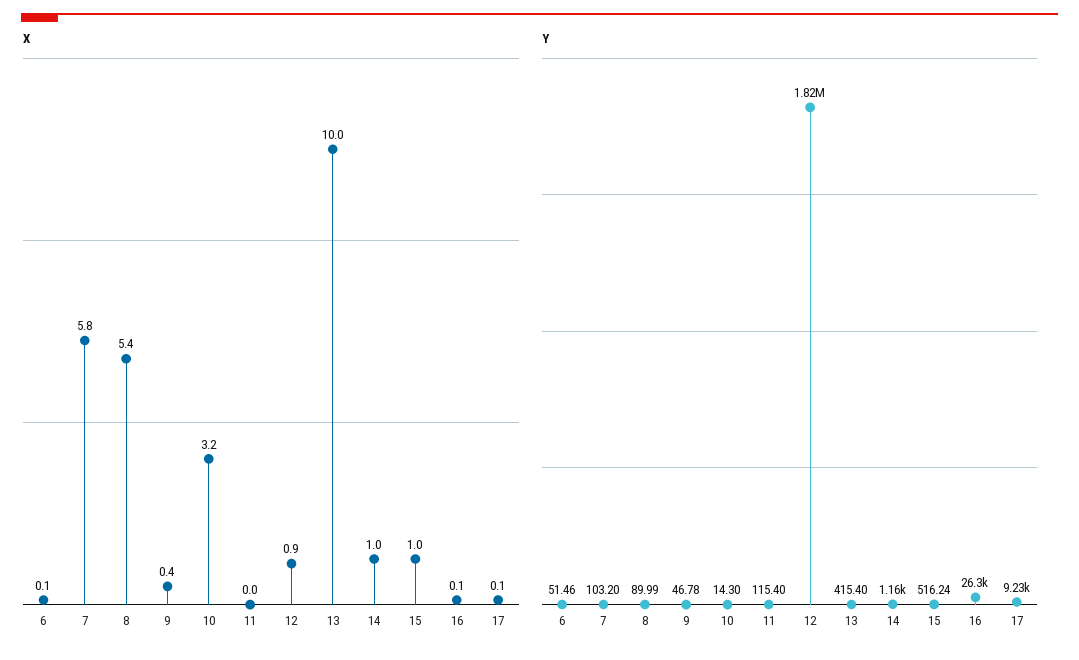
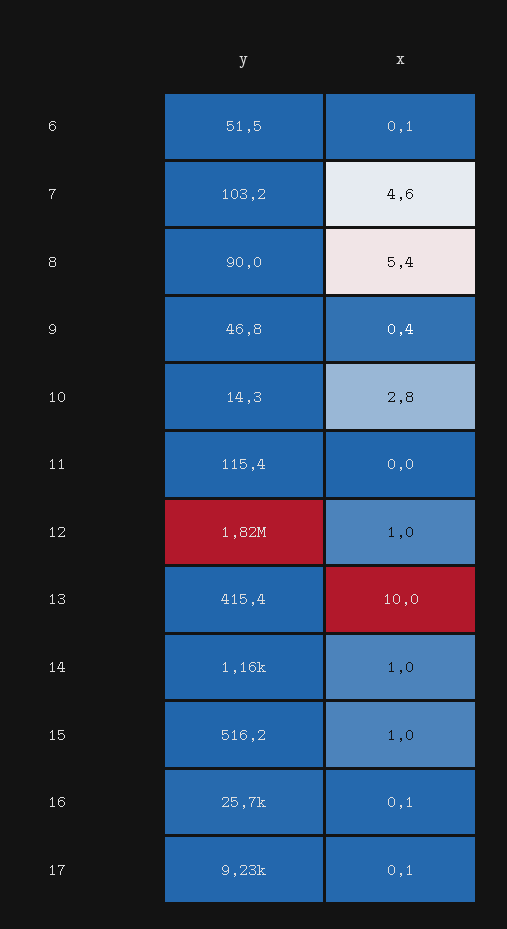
  {
    "X": {
      "6": 0.1,
-     "7": 5.8,
+     "7": 4.6,
      "8": 5.4,
      "9": 0.4,
-     "10": 3.2,
+     "10": 2.8,
      "11": 0,
-     "12": 0.9,
+     "12": 1,
      "13": 10,
      "14": 1,
      "15": 1,
      "16": 0.1,
      "17": 0.1
    },
    "Y": {
      "6": 51.46,
      "7": 103.2,
      "8": 89.99,
      "9": 46.78,
      "10": 14.3,
      "11": 115.4,
      "12": 1820000,
      "13": 415.4,
      "14": 1160,
      "15": 516.24,
-     "16": 26300,
+     "16": 25700,
      "17": 9230
    }
  }

